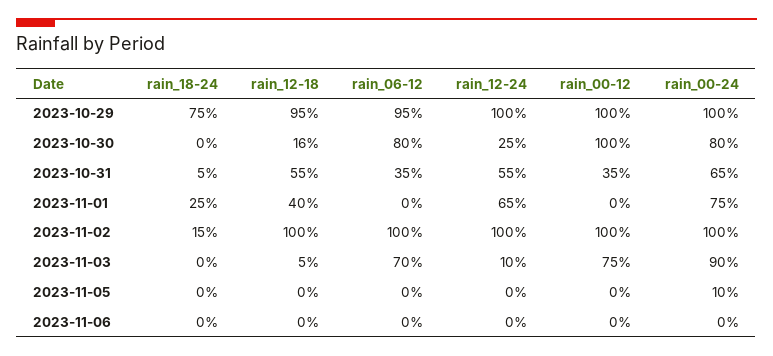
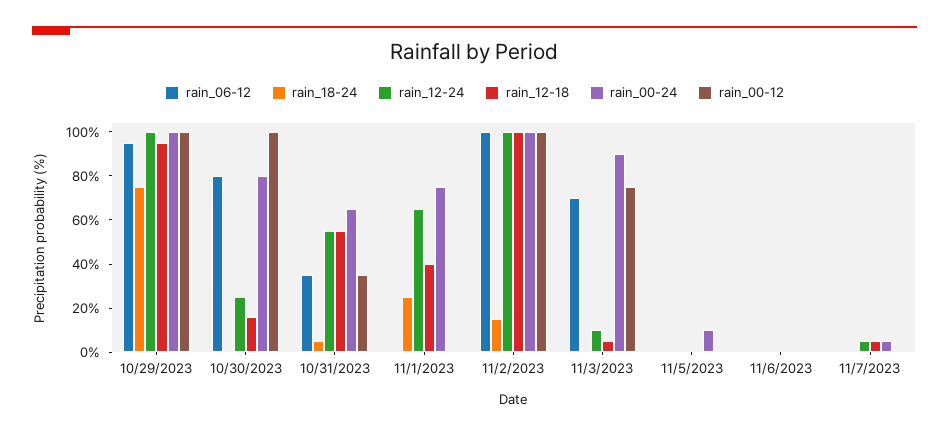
  {
    "rain_18-24": {
      "2023-10-29": 75,
      "2023-10-30": 0,
      "2023-10-31": 5,
      "2023-11-01": 25,
      "2023-11-02": 15,
      "2023-11-03": 0,
      "2023-11-05": 0,
-     "2023-11-06": 0
+     "2023-11-06": 0,
+     "11/7/2023": 0
    },
    "rain_12-18": {
      "2023-10-29": 95,
      "2023-10-30": 16,
      "2023-10-31": 55,
      "2023-11-01": 40,
      "2023-11-02": 100,
      "2023-11-03": 5,
      "2023-11-05": 0,
-     "2023-11-06": 0
+     "2023-11-06": 0,
+     "11/7/2023": 5
    },
    "rain_06-12": {
      "2023-10-29": 95,
      "2023-10-30": 80,
      "2023-10-31": 35,
      "2023-11-01": 0,
      "2023-11-02": 100,
      "2023-11-03": 70,
      "2023-11-05": 0,
-     "2023-11-06": 0
+     "2023-11-06": 0,
+     "11/7/2023": 0
    },
    "rain_12-24": {
      "2023-10-29": 100,
      "2023-10-30": 25,
      "2023-10-31": 55,
      "2023-11-01": 65,
      "2023-11-02": 100,
      "2023-11-03": 10,
      "2023-11-05": 0,
-     "2023-11-06": 0
+     "2023-11-06": 0,
+     "11/7/2023": 5
    },
    "rain_00-12": {
      "2023-10-29": 100,
      "2023-10-30": 100,
      "2023-10-31": 35,
      "2023-11-01": 0,
      "2023-11-02": 100,
      "2023-11-03": 75,
      "2023-11-05": 0,
-     "2023-11-06": 0
+     "2023-11-06": 0,
+     "11/7/2023": 0
    },
    "rain_00-24": {
      "2023-10-29": 100,
      "2023-10-30": 80,
      "2023-10-31": 65,
      "2023-11-01": 75,
      "2023-11-02": 100,
      "2023-11-03": 90,
      "2023-11-05": 10,
-     "2023-11-06": 0
+     "2023-11-06": 0,
+     "11/7/2023": 5
    }
  }

